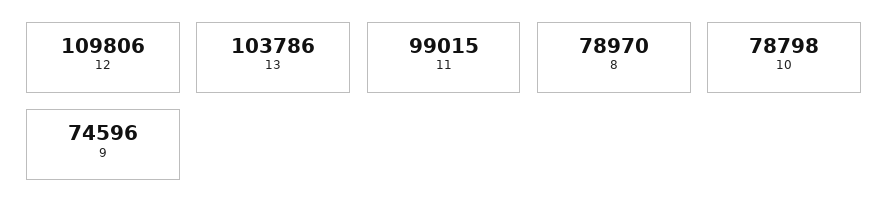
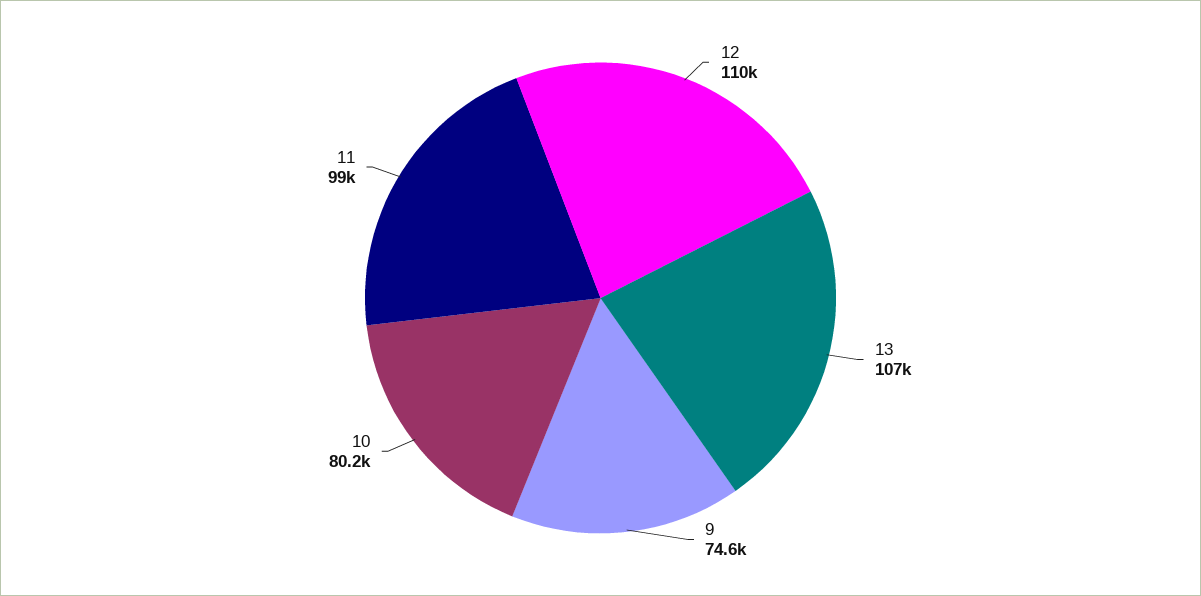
  {
    "12": 109806,
-   "13": 103786,
+   "13": 107000,
    "11": 99015,
-   "8": 78970,
-   "10": 78798,
+   "10": 80200,
    "9": 74596
  }

